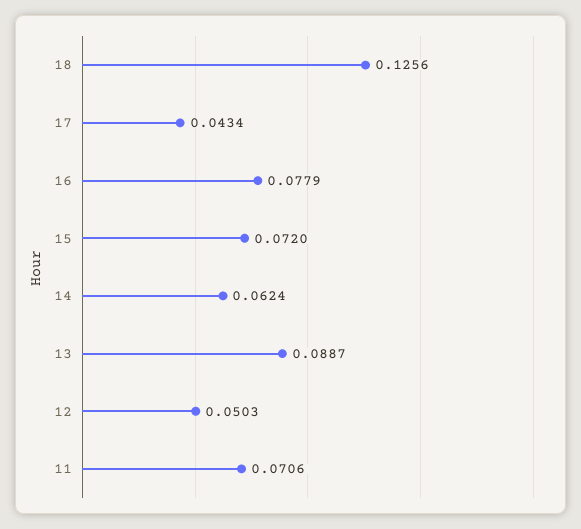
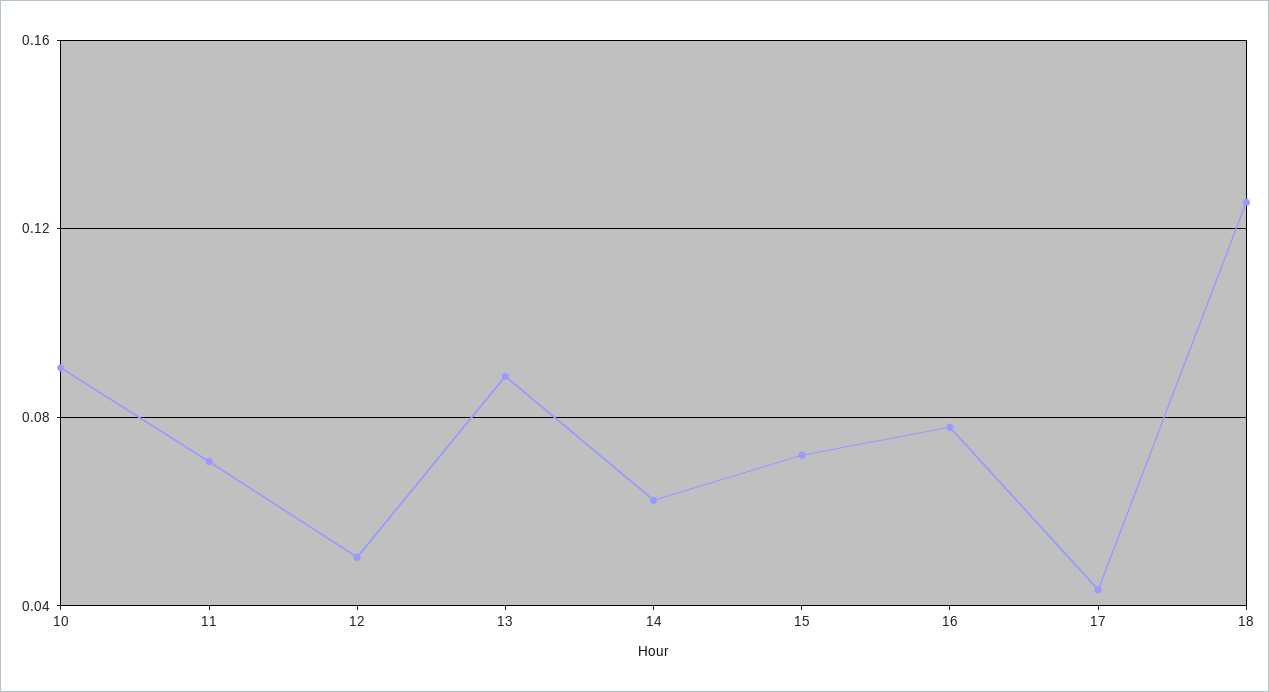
  {
    "18": 0.1256,
    "17": 0.0434,
    "16": 0.0779,
    "15": 0.072,
    "14": 0.0624,
    "13": 0.0887,
    "12": 0.0503,
-   "11": 0.0706
+   "11": 0.0706,
+   "10": 0.09
  }

